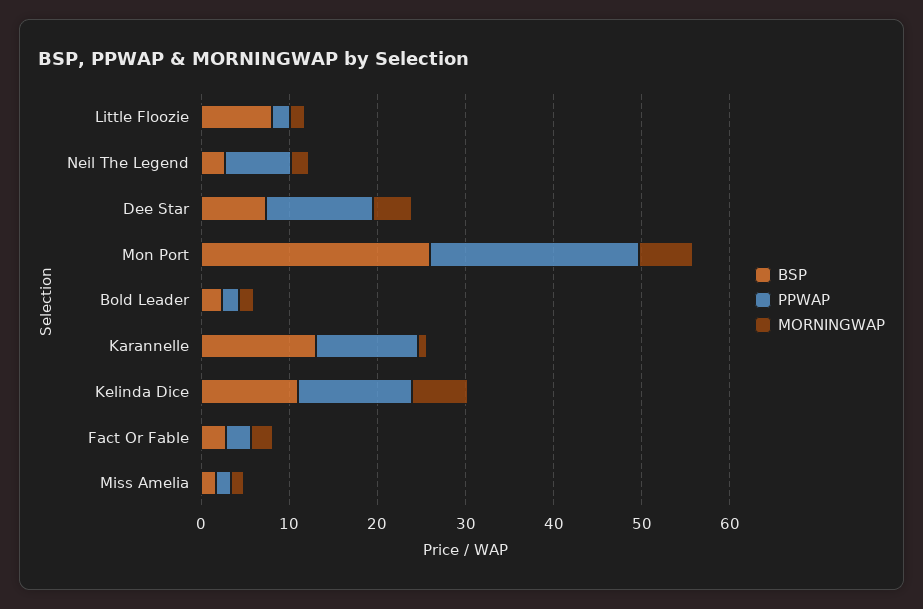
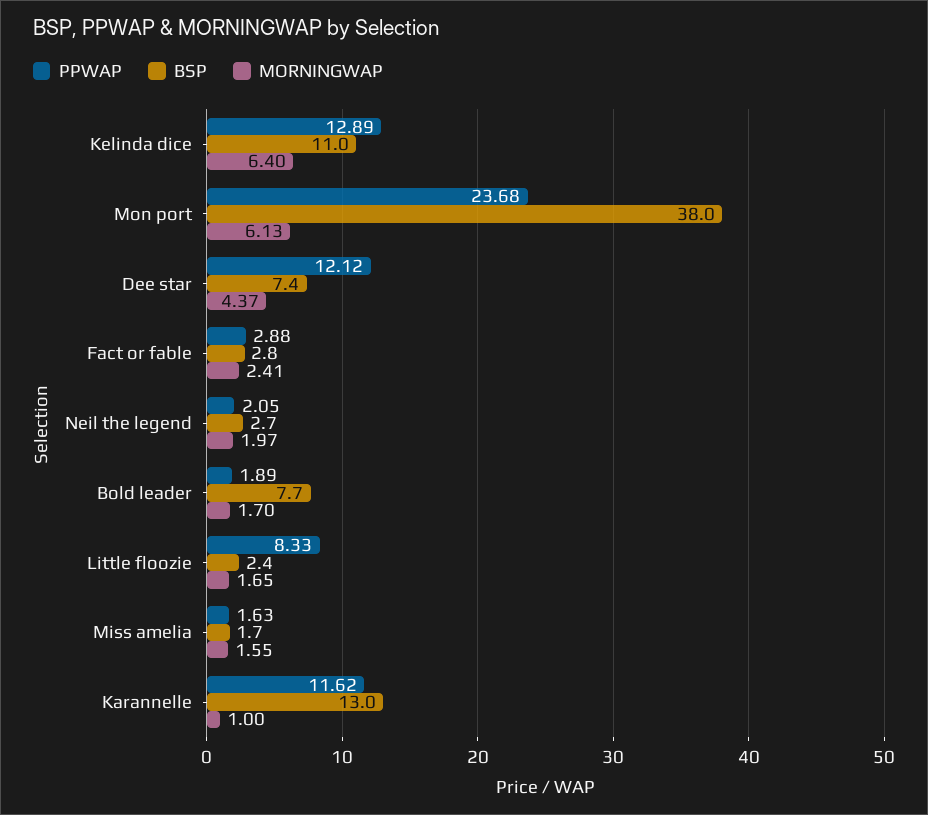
  {
    "BSP": {
-     "Little Floozie": 8,
+     "Little Floozie": 2.4,
      "Neil The Legend": 2.7,
      "Dee Star": 7.4,
-     "Mon Port": 26,
+     "Mon Port": 38,
-     "Bold Leader": 2,
+     "Bold Leader": 7.7,
      "Karannelle": 13,
      "Kelinda Dice": 11,
      "Fact Or Fable": 2.8,
      "Miss Amelia": 1.7
    },
    "PPWAP": {
-     "Little Floozie": 2,
+     "Little Floozie": 8.33,
-     "Neil The Legend": 8,
+     "Neil The Legend": 2.05,
      "Dee Star": 12.12,
      "Mon Port": 23.68,
      "Bold Leader": 1.89,
      "Karannelle": 11.62,
      "Kelinda Dice": 12.89,
      "Fact Or Fable": 2.88,
      "Miss Amelia": 1.63
    },
    "MORNINGWAP": {
      "Little Floozie": 1.65,
      "Neil The Legend": 1.97,
      "Dee Star": 4.37,
      "Mon Port": 6.13,
      "Bold Leader": 1.7,
      "Karannelle": 1,
      "Kelinda Dice": 6.4,
      "Fact Or Fable": 2.41,
      "Miss Amelia": 1.55
    }
  }

